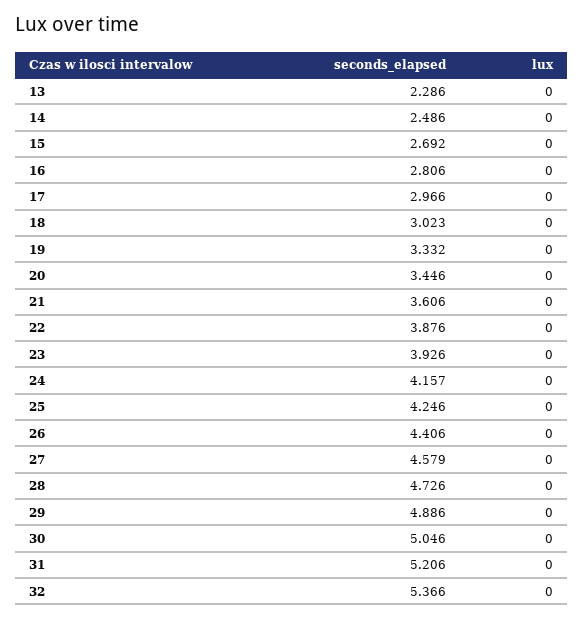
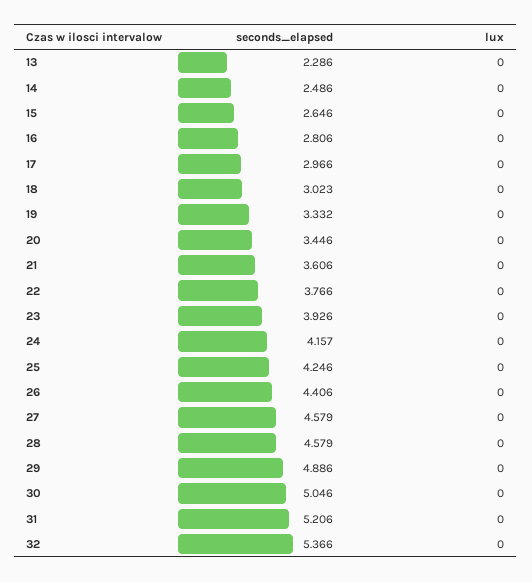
  {
    "seconds_elapsed": {
      "13": 2.286,
      "14": 2.486,
-     "15": 2.692,
+     "15": 2.646,
      "16": 2.806,
      "17": 2.966,
      "18": 3.023,
      "19": 3.332,
      "20": 3.446,
      "21": 3.606,
-     "22": 3.876,
+     "22": 3.766,
      "23": 3.926,
      "24": 4.157,
      "25": 4.246,
      "26": 4.406,
      "27": 4.579,
-     "28": 4.726,
+     "28": 4.579,
      "29": 4.886,
      "30": 5.046,
      "31": 5.206,
      "32": 5.366
    },
    "lux": {
      "13": 0,
      "14": 0,
      "15": 0,
      "16": 0,
      "17": 0,
      "18": 0,
      "19": 0,
      "20": 0,
      "21": 0,
      "22": 0,
      "23": 0,
      "24": 0,
      "25": 0,
      "26": 0,
      "27": 0,
      "28": 0,
      "29": 0,
      "30": 0,
      "31": 0,
      "32": 0
    }
  }

